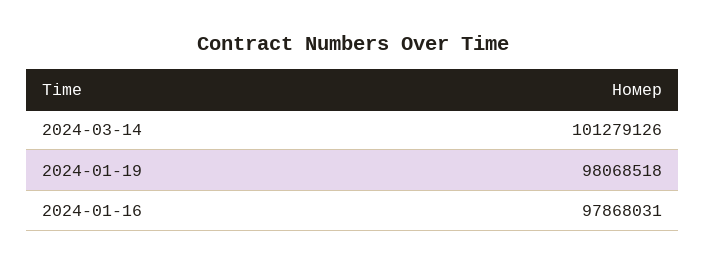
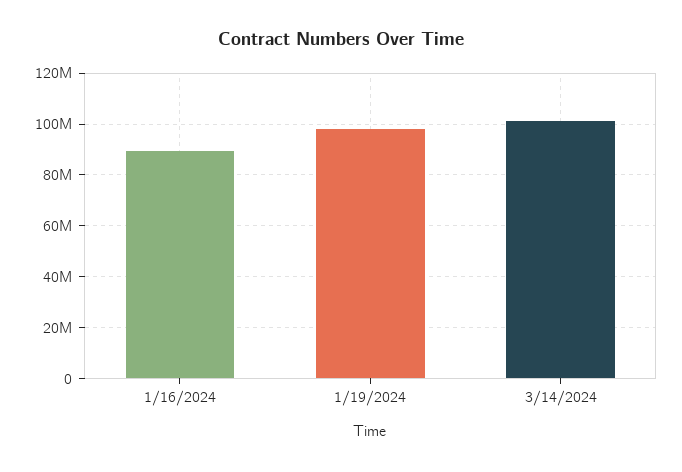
  {
    "2024-03-14": 101279126,
    "2024-01-19": 98068518,
-   "2024-01-16": 97868031
+   "2024-01-16": 90000000
  }

